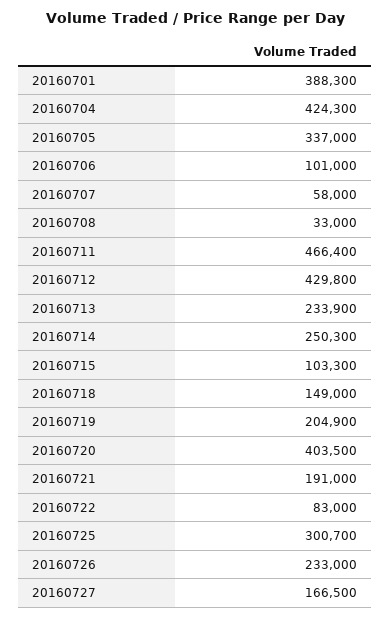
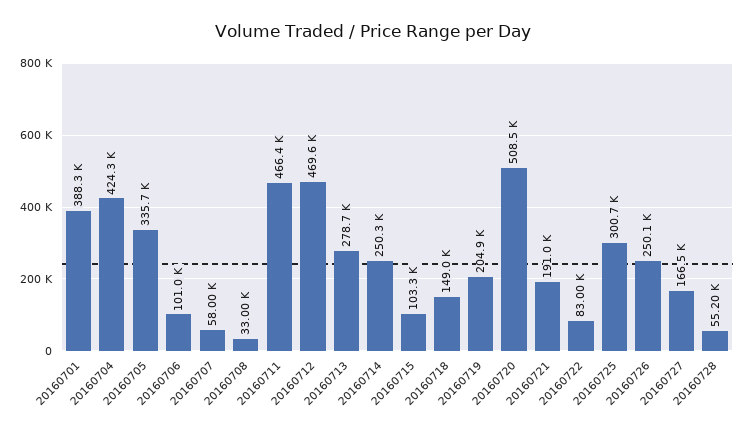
  {
    "20160701": 388300,
    "20160704": 424300,
-   "20160705": 337000,
+   "20160705": 335700,
    "20160706": 101000,
    "20160707": 58000,
    "20160708": 33000,
    "20160711": 466400,
-   "20160712": 429800,
+   "20160712": 469600,
-   "20160713": 233900,
+   "20160713": 278700,
    "20160714": 250300,
    "20160715": 103300,
    "20160718": 149000,
    "20160719": 204900,
-   "20160720": 403500,
+   "20160720": 508500,
    "20160721": 191000,
    "20160722": 83000,
    "20160725": 300700,
-   "20160726": 233000,
+   "20160726": 250100,
-   "20160727": 166500
+   "20160727": 166500,
+   "20160728": 55200
  }

